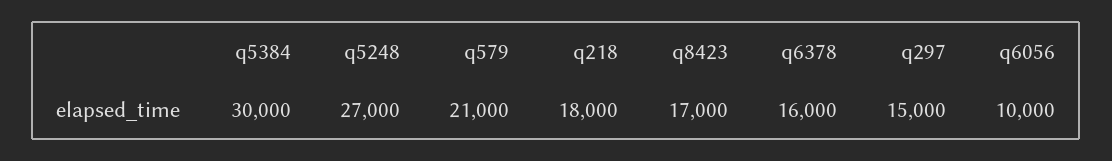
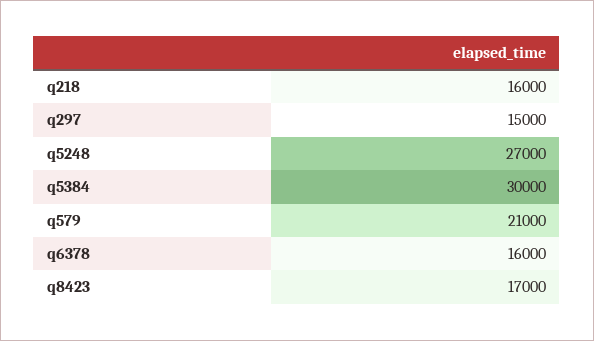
  {
    "q5384": 30000,
    "q5248": 27000,
    "q579": 21000,
-   "q218": 18000,
+   "q218": 16000,
    "q8423": 17000,
    "q6378": 16000,
-   "q297": 15000,
+   "q297": 15000
-   "q6056": 10000
  }

